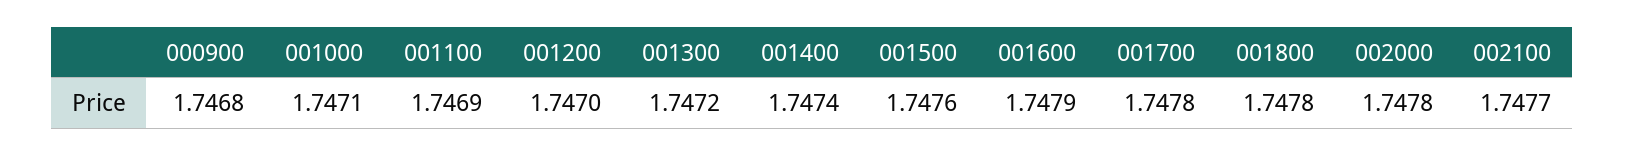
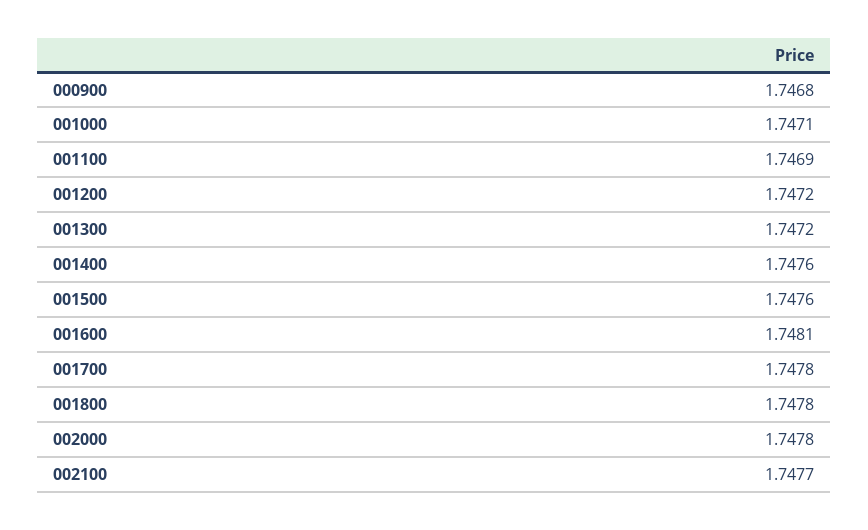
  {
    "000900": 1.7468,
    "001000": 1.7471,
    "001100": 1.7469,
-   "001200": 1.747,
+   "001200": 1.7472,
    "001300": 1.7472,
-   "001400": 1.7474,
+   "001400": 1.7476,
    "001500": 1.7476,
-   "001600": 1.7479,
+   "001600": 1.7481,
    "001700": 1.7478,
    "001800": 1.7478,
    "002000": 1.7478,
    "002100": 1.7477
  }

